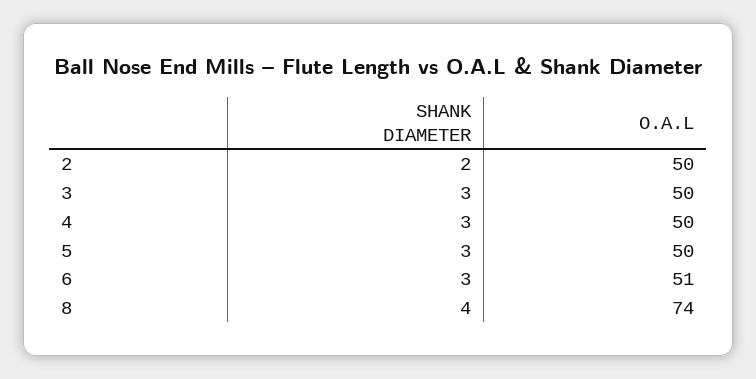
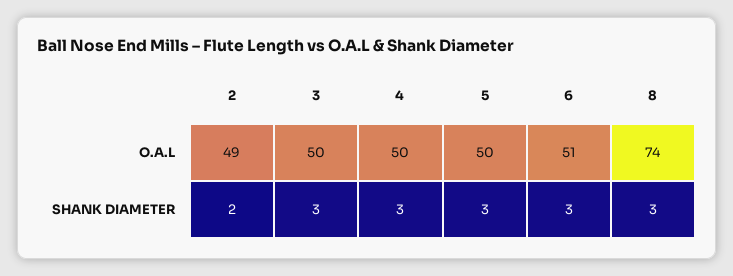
  {
    "SHANK DIAMETER": {
      "2": 2,
      "3": 3,
      "4": 3,
      "5": 3,
      "6": 3,
-     "8": 4
+     "8": 3
    },
    "O.A.L": {
-     "2": 50,
+     "2": 49,
      "3": 50,
      "4": 50,
      "5": 50,
      "6": 51,
      "8": 74
    }
  }

